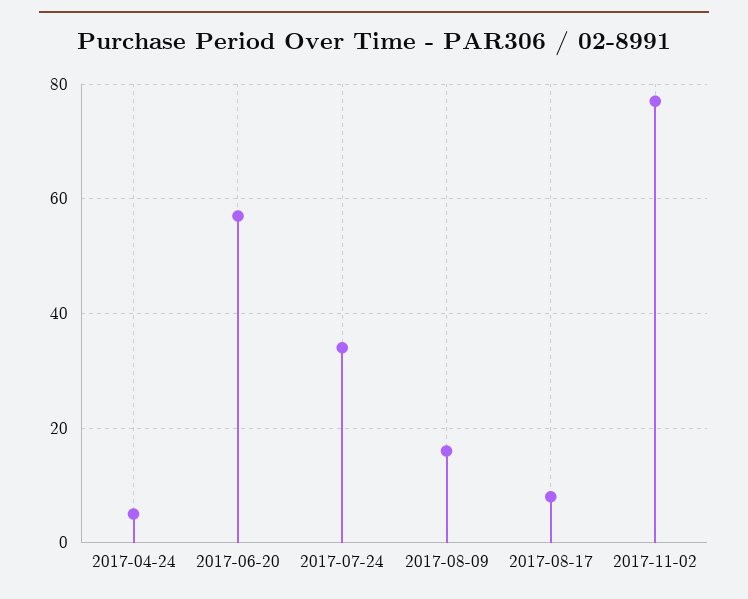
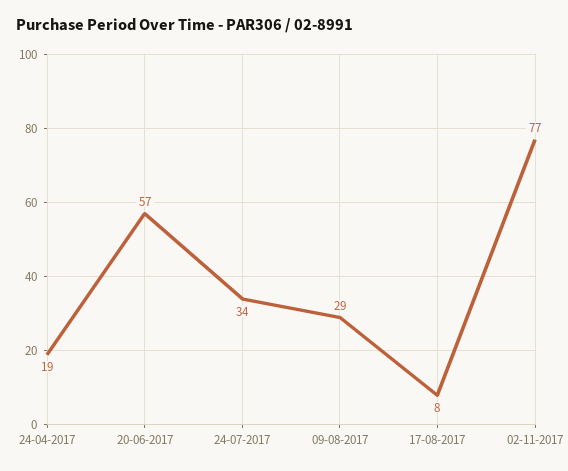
  {
-   "2017-04-24": 5,
+   "2017-04-24": 19,
    "2017-06-20": 57,
    "2017-07-24": 34,
-   "2017-08-09": 15,
+   "2017-08-09": 29,
    "2017-08-17": 8,
    "2017-11-02": 77
  }

